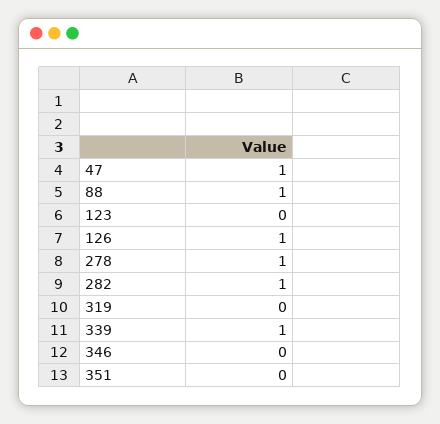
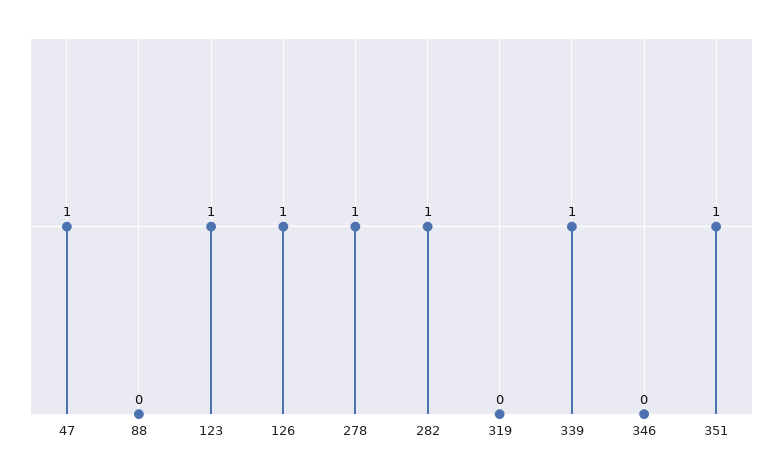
  {
    "47": 1,
-   "88": 1,
+   "88": 0,
-   "123": 0,
+   "123": 1,
    "126": 1,
    "278": 1,
    "282": 1,
    "319": 0,
    "339": 1,
    "346": 0,
-   "351": 0
+   "351": 1
  }

